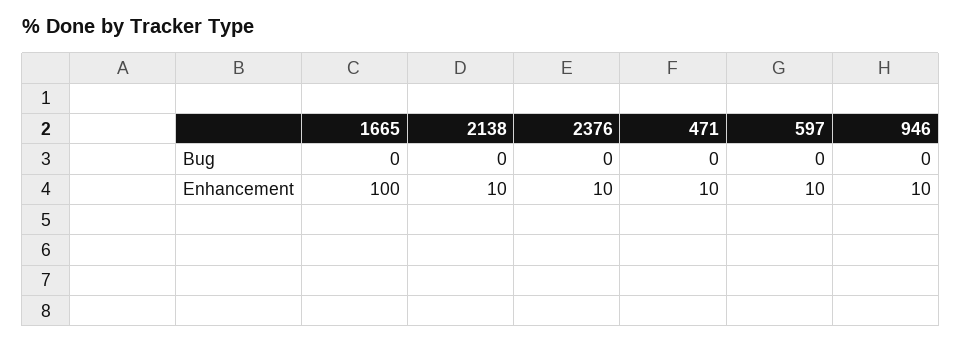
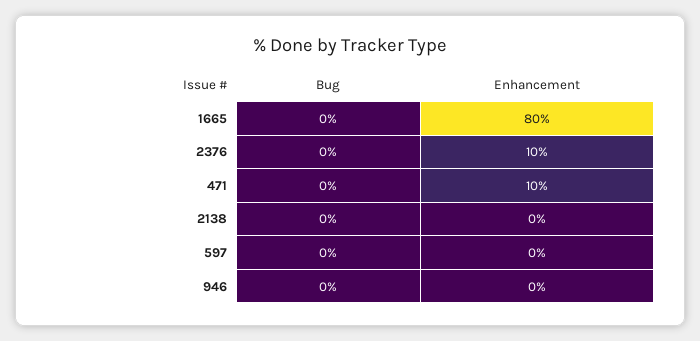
  {
    "1665": {
      "Bug": 0,
-     "Enhancement": 100
+     "Enhancement": 80
    },
    "2138": {
      "Bug": 0,
-     "Enhancement": 10
+     "Enhancement": 0
    },
    "2376": {
      "Bug": 0,
      "Enhancement": 10
    },
    "471": {
      "Bug": 0,
      "Enhancement": 10
    },
    "597": {
      "Bug": 0,
-     "Enhancement": 10
+     "Enhancement": 0
    },
    "946": {
      "Bug": 0,
-     "Enhancement": 10
+     "Enhancement": 0
    }
  }

